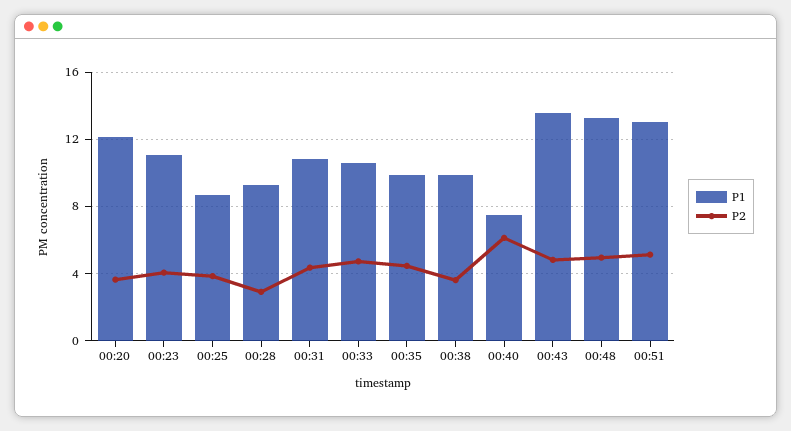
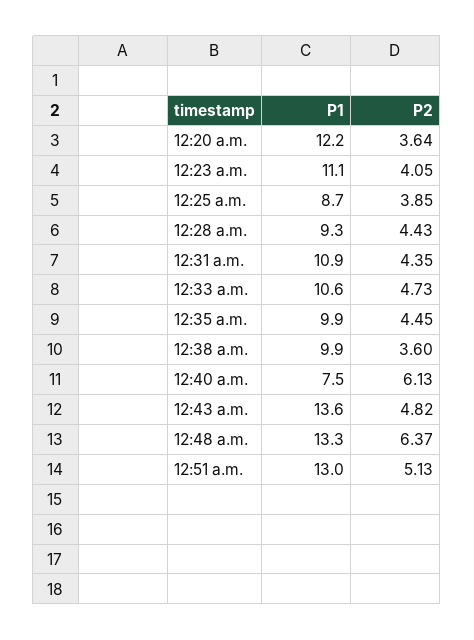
  {
    "P1": {
      "00:20": 12.2,
      "00:23": 11.1,
      "00:25": 8.7,
      "00:28": 9.3,
      "00:31": 10.9,
      "00:33": 10.6,
      "00:35": 9.9,
      "00:38": 9.9,
      "00:40": 7.5,
      "00:43": 13.6,
      "00:48": 13.3,
      "00:51": 13
    },
    "P2": {
      "00:20": 3.64,
      "00:23": 4.05,
      "00:25": 3.85,
-     "00:28": 3,
+     "00:28": 4.43,
      "00:31": 4.35,
      "00:33": 4.73,
      "00:35": 4.45,
      "00:38": 3.6,
      "00:40": 6.13,
      "00:43": 4.82,
-     "00:48": 5,
+     "00:48": 6.37,
      "00:51": 5.13
    }
  }

